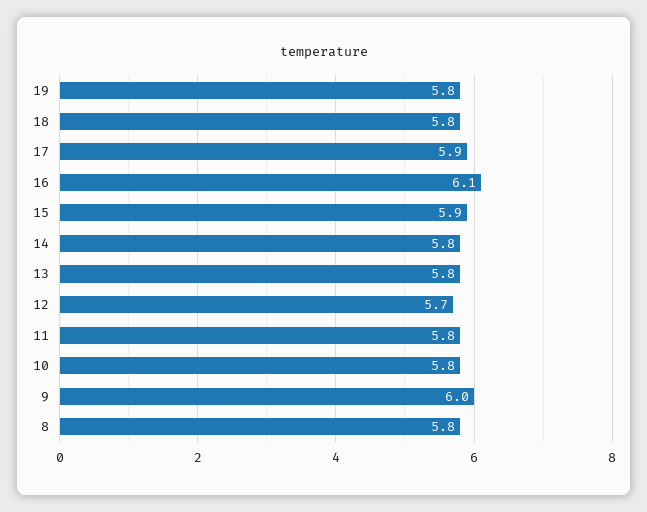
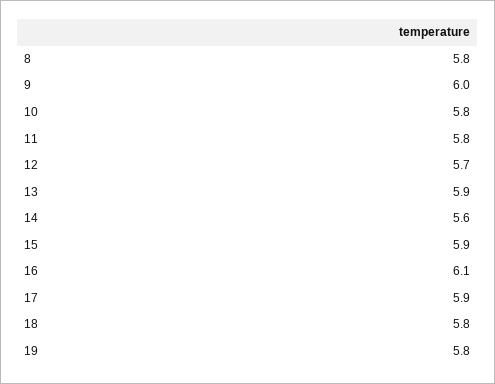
  {
    "19": 5.8,
    "18": 5.8,
    "17": 5.9,
    "16": 6.1,
    "15": 5.9,
-   "14": 5.8,
+   "14": 5.6,
-   "13": 5.8,
+   "13": 5.9,
    "12": 5.7,
    "11": 5.8,
    "10": 5.8,
    "9": 6,
    "8": 5.8
  }

